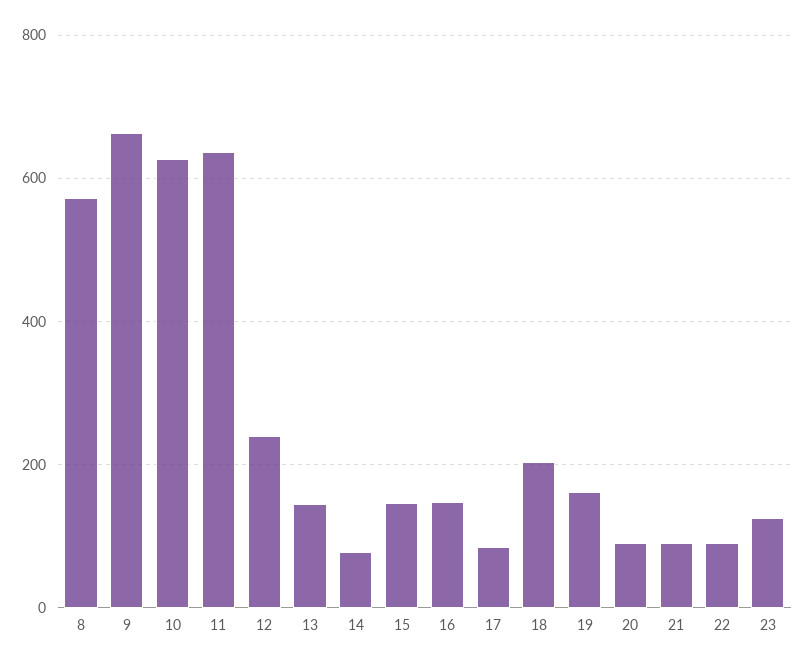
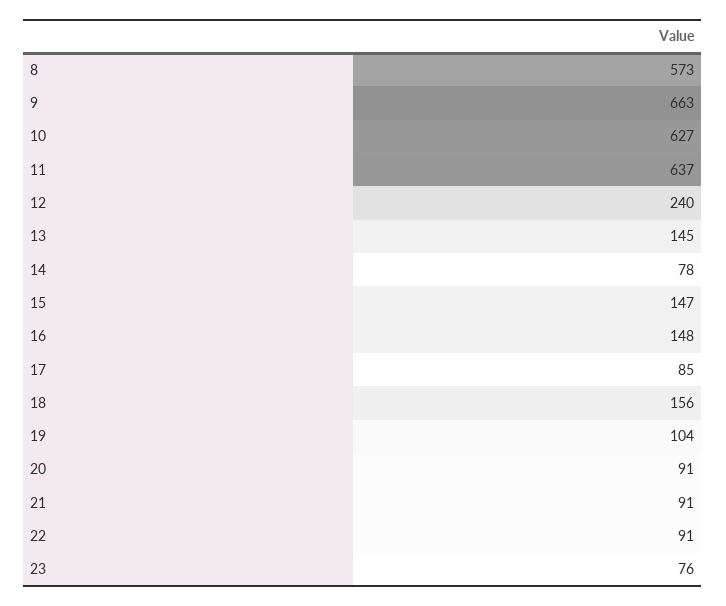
  {
    "8": 573,
    "9": 663,
    "10": 627,
    "11": 637,
    "12": 240,
    "13": 145,
    "14": 78,
    "15": 147,
    "16": 148,
    "17": 85,
-   "18": 200,
+   "18": 156,
-   "19": 160,
+   "19": 104,
    "20": 91,
    "21": 91,
    "22": 91,
-   "23": 120
+   "23": 76
  }

